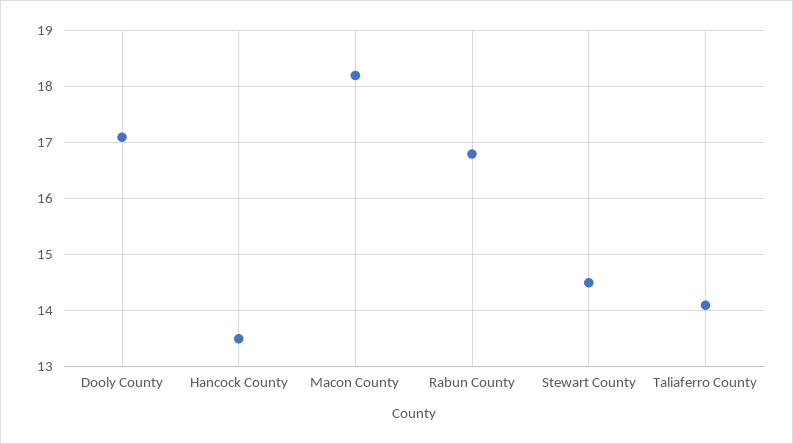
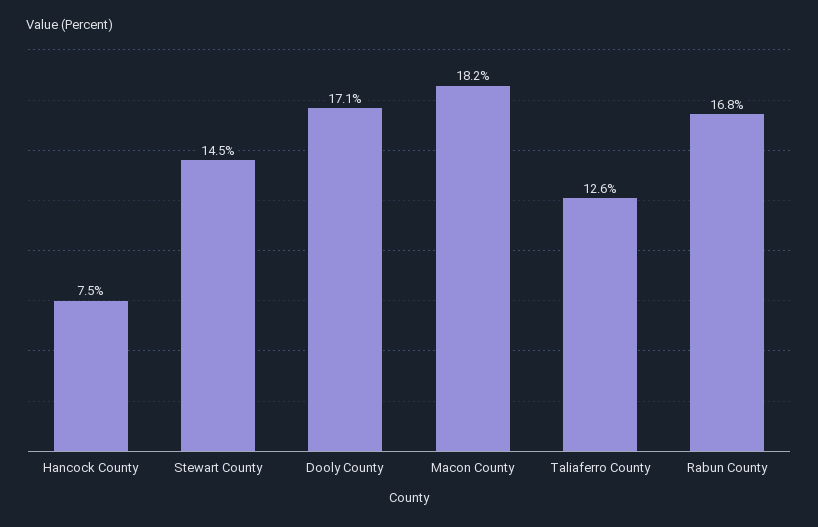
  {
    "Dooly County": 17.1,
-   "Hancock County": 13.5,
+   "Hancock County": 7.5,
    "Macon County": 18.2,
    "Rabun County": 16.8,
    "Stewart County": 14.5,
-   "Taliaferro County": 14
+   "Taliaferro County": 12.6
  }

